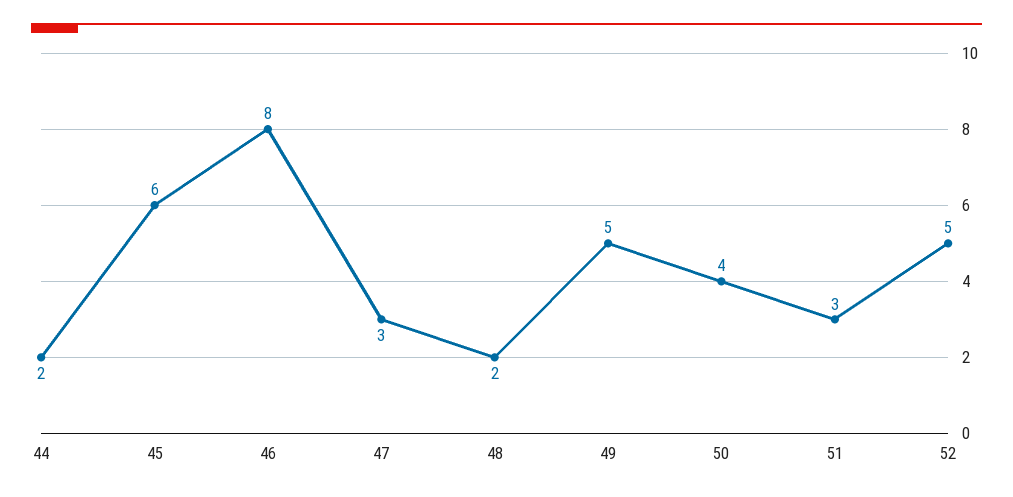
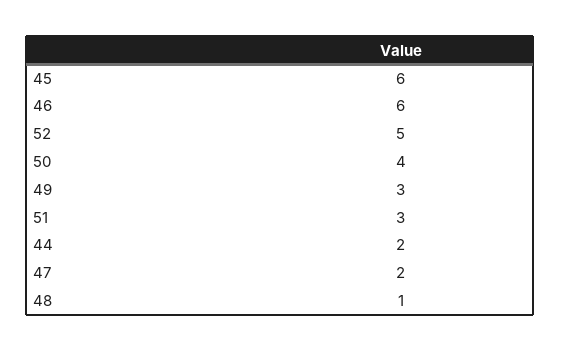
  {
    "44": 2,
    "45": 6,
-   "46": 8,
+   "46": 6,
-   "47": 3,
+   "47": 2,
-   "48": 2,
+   "48": 1,
-   "49": 5,
+   "49": 3,
    "50": 4,
    "51": 3,
    "52": 5
  }

